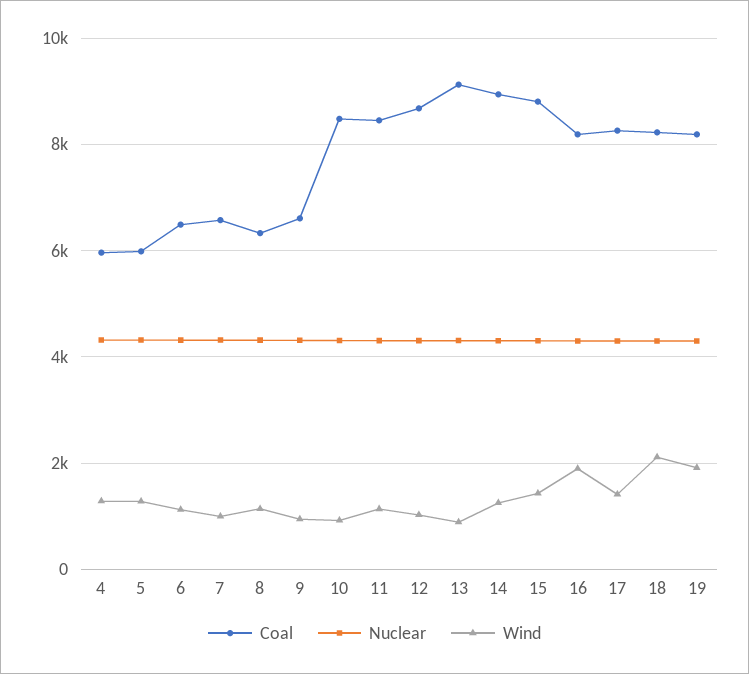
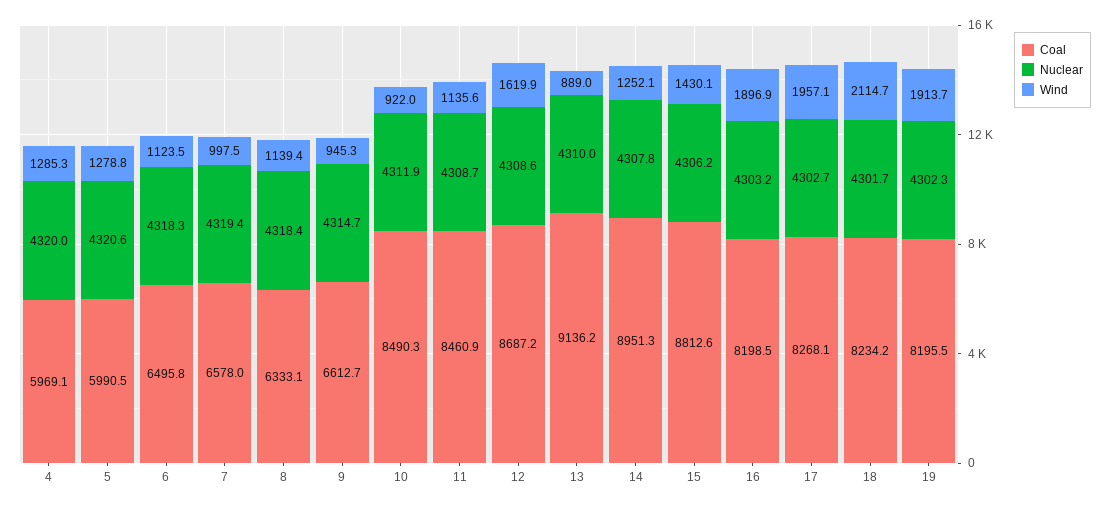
  {
    "Coal": {
      "4": 5969.1,
      "5": 5990.5,
      "6": 6495.8,
      "7": 6578,
      "8": 6333.1,
      "9": 6612.7,
      "10": 8490.3,
      "11": 8460.9,
      "12": 8687.2,
      "13": 9136.2,
      "14": 8951.3,
      "15": 8812.6,
      "16": 8198.5,
      "17": 8268.1,
      "18": 8234.2,
      "19": 8195.5
    },
    "Nuclear": {
      "4": 4320,
      "5": 4320.6,
      "6": 4318.3,
      "7": 4319.4,
      "8": 4318.4,
      "9": 4314.7,
      "10": 4311.9,
      "11": 4308.7,
      "12": 4308.6,
      "13": 4310,
      "14": 4307.8,
      "15": 4306.2,
      "16": 4303.2,
      "17": 4302.7,
      "18": 4301.7,
      "19": 4302.3
    },
    "Wind": {
      "4": 1285.3,
      "5": 1278.8,
      "6": 1123.5,
      "7": 997.5,
      "8": 1139.4,
      "9": 945.3,
      "10": 922,
      "11": 1135.6,
-     "12": 1000,
+     "12": 1619.9,
      "13": 889,
      "14": 1252.1,
      "15": 1430.1,
      "16": 1896.9,
-     "17": 1400,
+     "17": 1957.1,
      "18": 2114.7,
      "19": 1913.7
    }
  }

